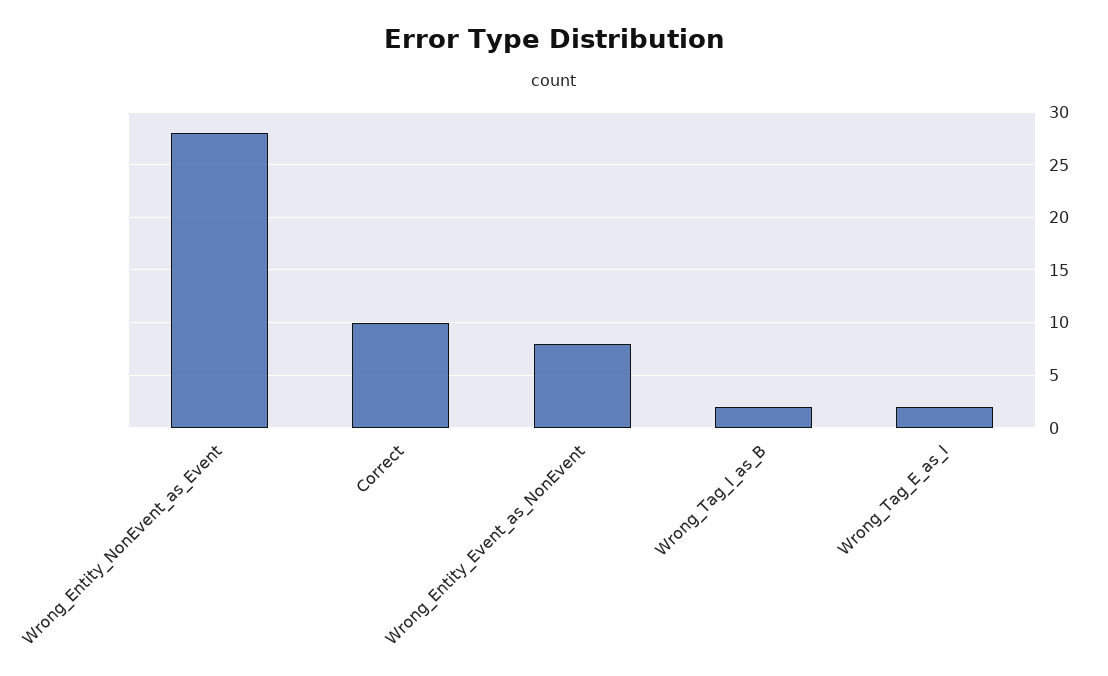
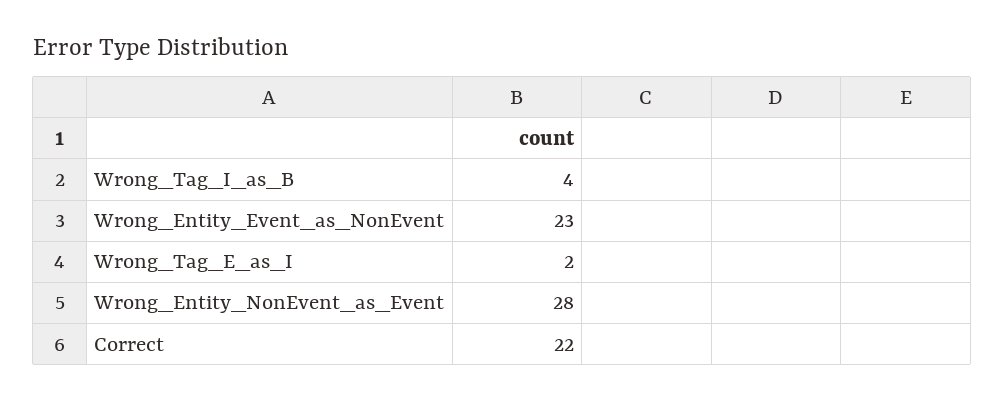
  {
    "Wrong_Entity_NonEvent_as_Event": 28,
-   "Correct": 10,
+   "Correct": 22,
-   "Wrong_Entity_Event_as_NonEvent": 8,
+   "Wrong_Entity_Event_as_NonEvent": 23,
-   "Wrong_Tag_I_as_B": 2,
+   "Wrong_Tag_I_as_B": 4,
    "Wrong_Tag_E_as_I": 2
  }

